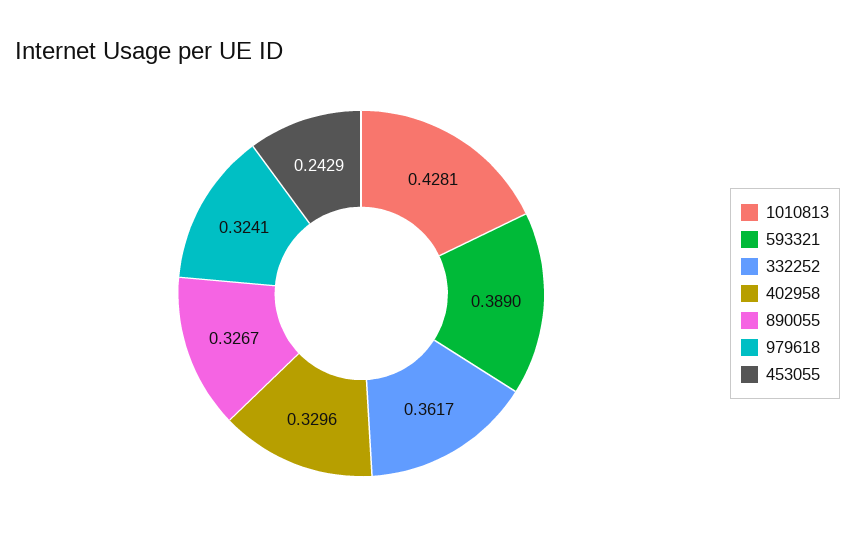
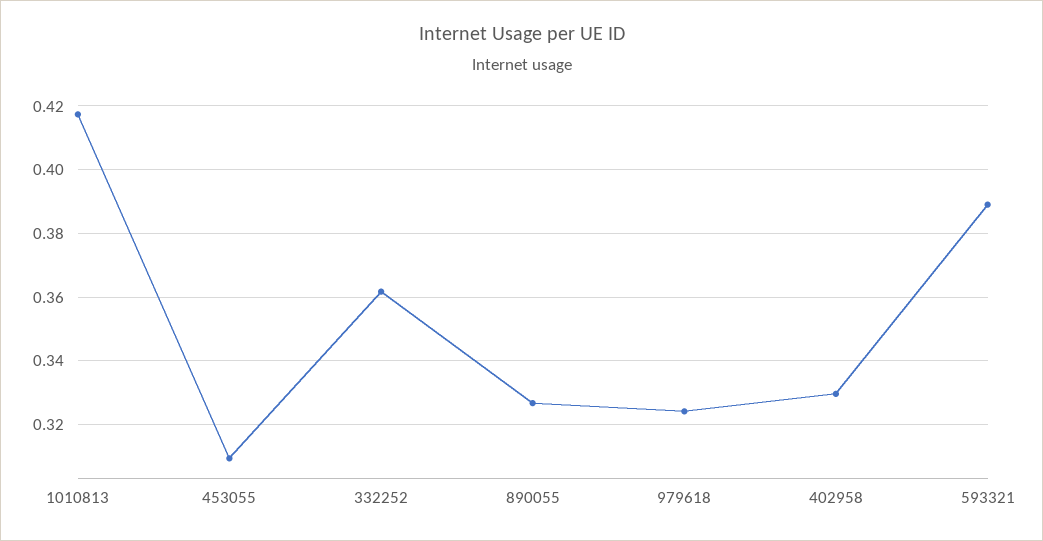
  {
-   "1010813": 0.4281,
+   "1010813": 0.418,
    "593321": 0.389,
    "332252": 0.3617,
    "402958": 0.3296,
    "890055": 0.3267,
    "979618": 0.3241,
-   "453055": 0.2429
+   "453055": 0.31
  }

